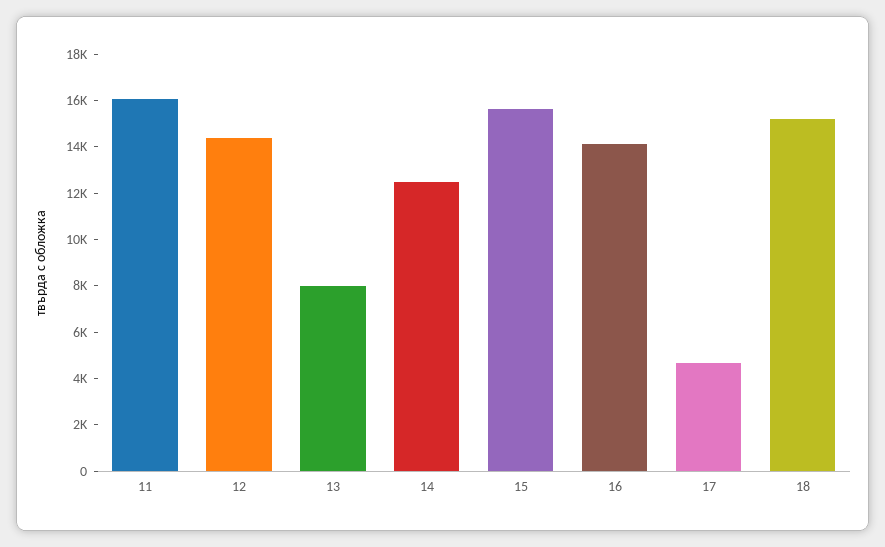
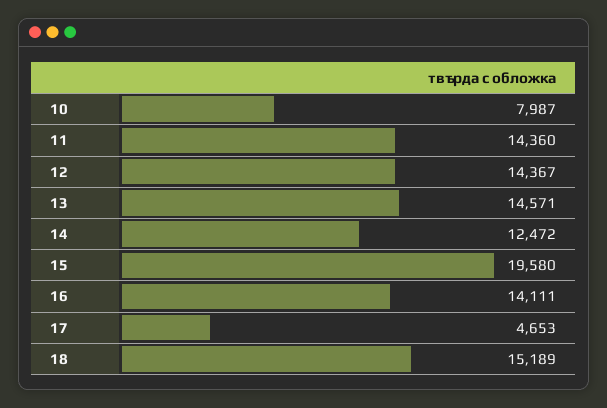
  {
-   "11": 16000,
+   "11": 14360,
    "12": 14367,
-   "13": 8000,
+   "13": 14571,
    "14": 12472,
-   "15": 15500,
+   "15": 19580,
    "16": 14111,
    "17": 4653,
-   "18": 15189
+   "18": 15189,
+   "10": 7987
  }

